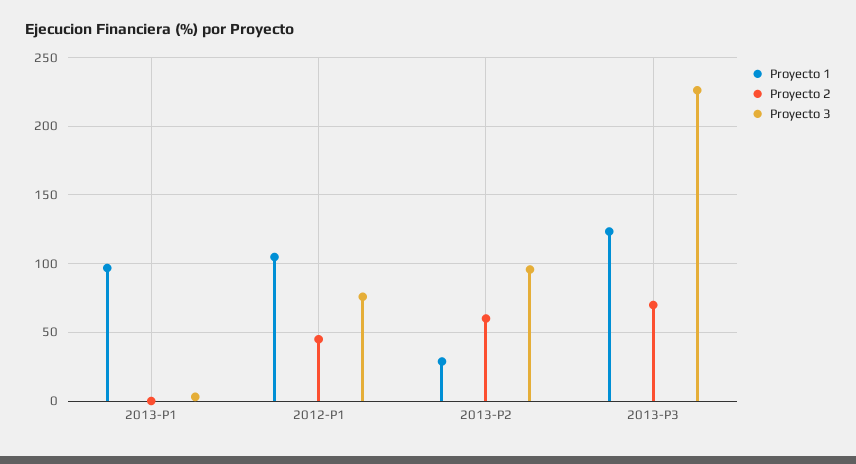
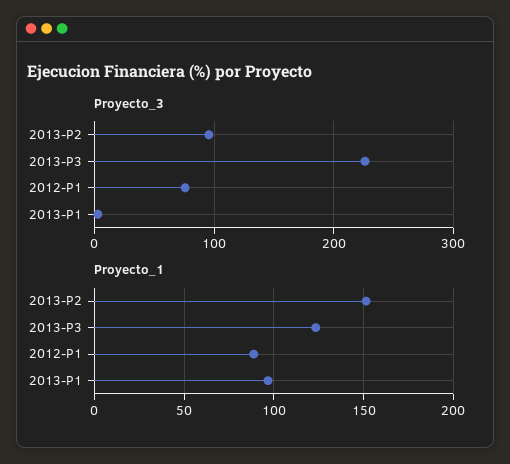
  {
    "Proyecto 1": {
      "2013-P1": 95,
-     "2012-P1": 105,
+     "2012-P1": 90,
-     "2013-P2": 30,
+     "2013-P2": 150,
      "2013-P3": 125
    },
-   "Proyecto 2": {
-     "2013-P1": 0,
-     "2012-P1": 45,
-     "2013-P2": 60,
-     "2013-P3": 70
-   },
    "Proyecto 3": {
      "2013-P1": 5,
      "2012-P1": 75,
      "2013-P2": 95,
      "2013-P3": 225
    }
  }

